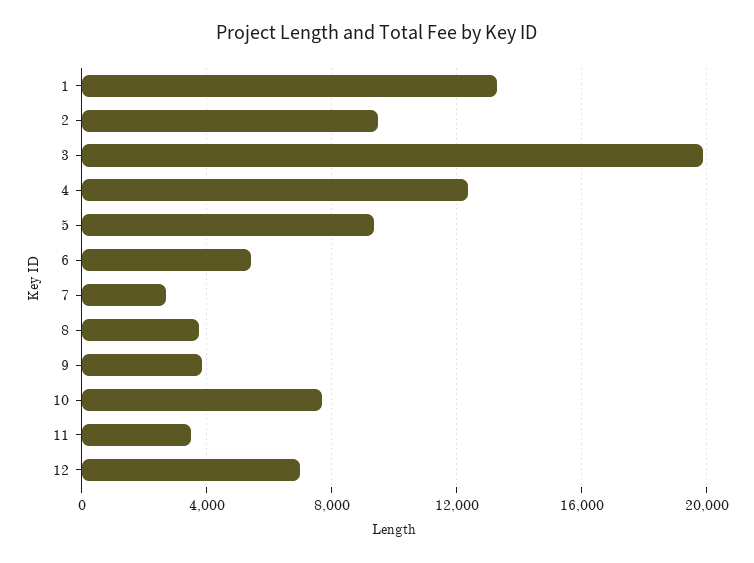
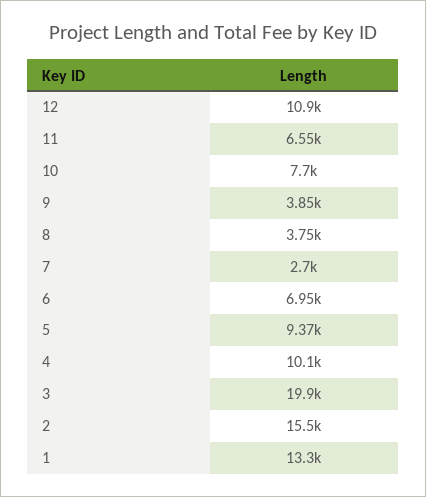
  {
    "1": 13300,
-   "2": 9500,
+   "2": 15500,
    "3": 19900,
-   "4": 12500,
+   "4": 10100,
    "5": 9370,
-   "6": 5500,
+   "6": 6950,
    "7": 2700,
    "8": 3750,
    "9": 3850,
    "10": 7700,
-   "11": 3500,
+   "11": 6550,
-   "12": 7000
+   "12": 10900
  }

